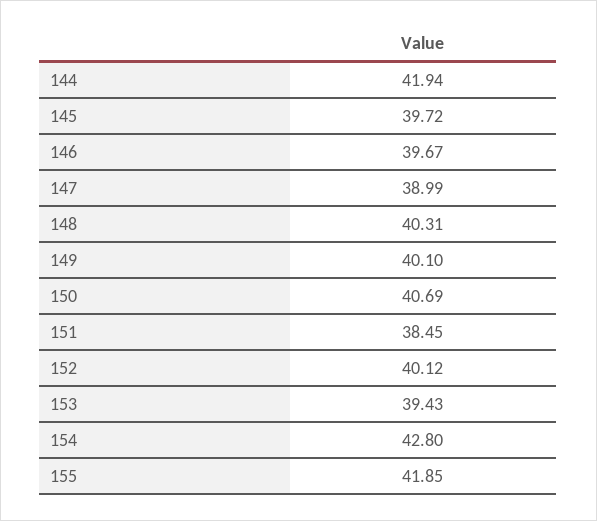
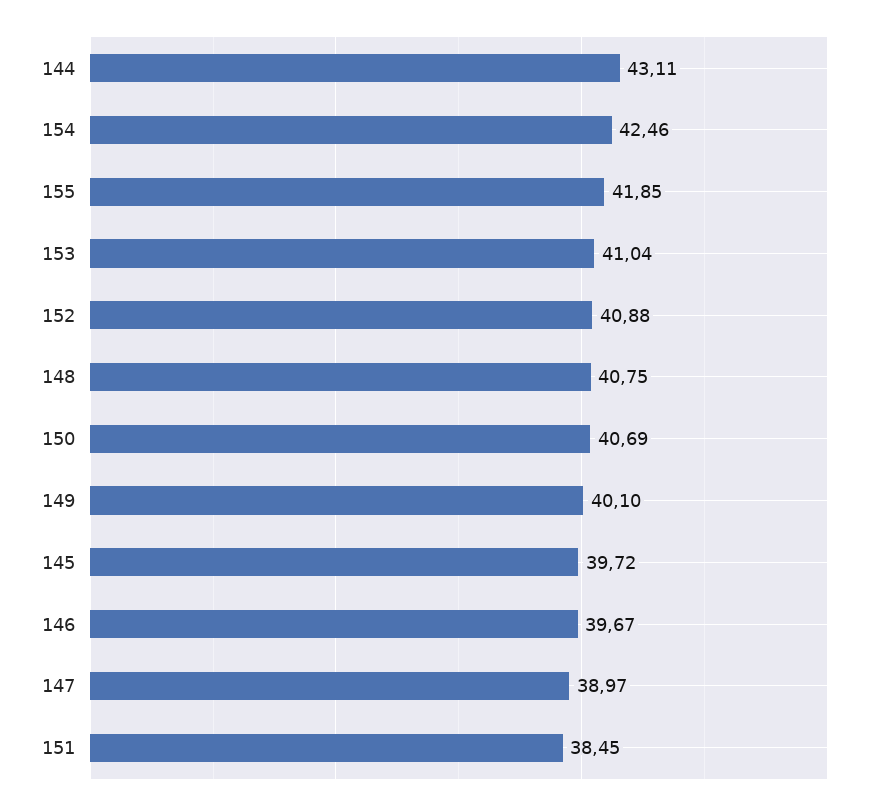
  {
-   "144": 41.94,
+   "144": 43.11,
    "145": 39.72,
    "146": 39.67,
-   "147": 38.99,
+   "147": 38.97,
-   "148": 40.31,
+   "148": 40.75,
    "149": 40.1,
    "150": 40.69,
    "151": 38.45,
-   "152": 40.12,
+   "152": 40.88,
-   "153": 39.43,
+   "153": 41.04,
-   "154": 42.8,
+   "154": 42.46,
    "155": 41.85
  }

